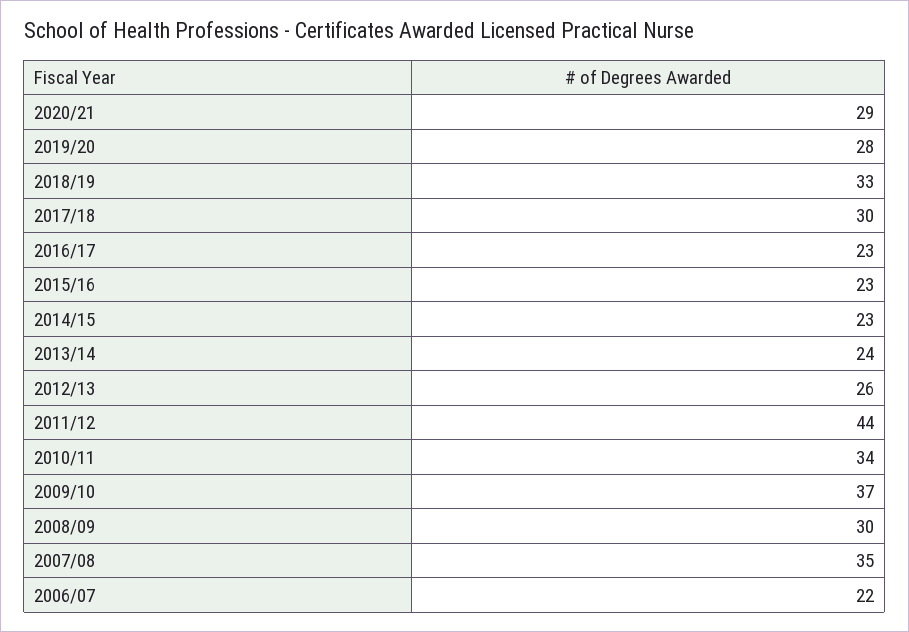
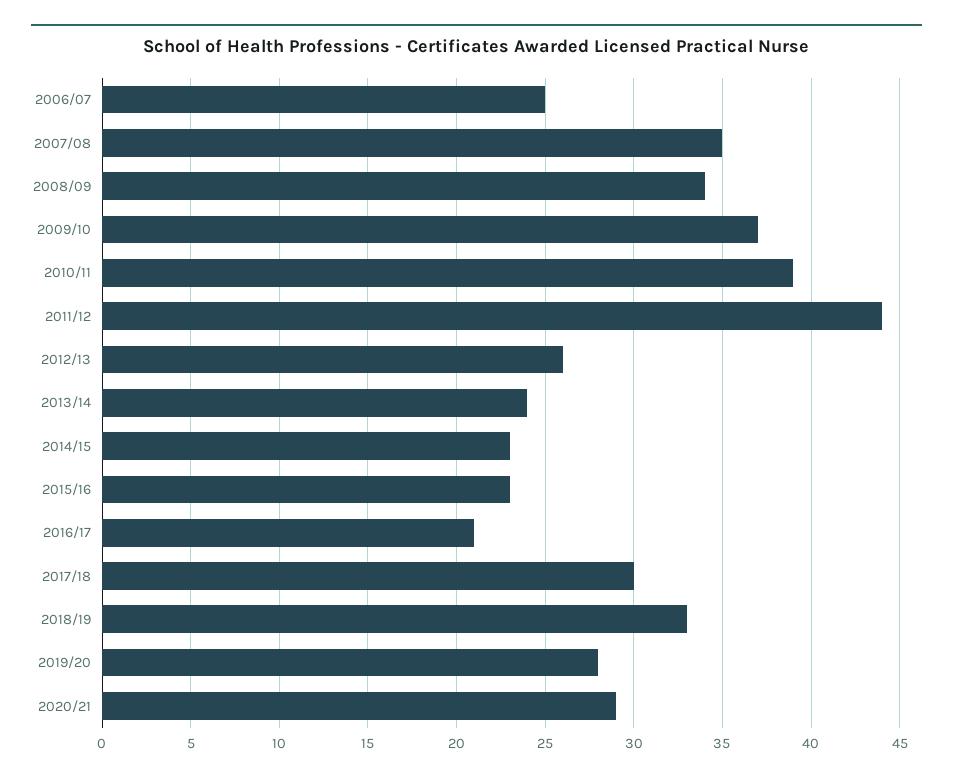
  {
    "2020/21": 29,
    "2019/20": 28,
    "2018/19": 33,
    "2017/18": 30,
-   "2016/17": 23,
+   "2016/17": 21,
    "2015/16": 23,
    "2014/15": 23,
    "2013/14": 24,
    "2012/13": 26,
    "2011/12": 44,
-   "2010/11": 34,
+   "2010/11": 39,
    "2009/10": 37,
-   "2008/09": 30,
+   "2008/09": 34,
    "2007/08": 35,
-   "2006/07": 22
+   "2006/07": 25
  }

